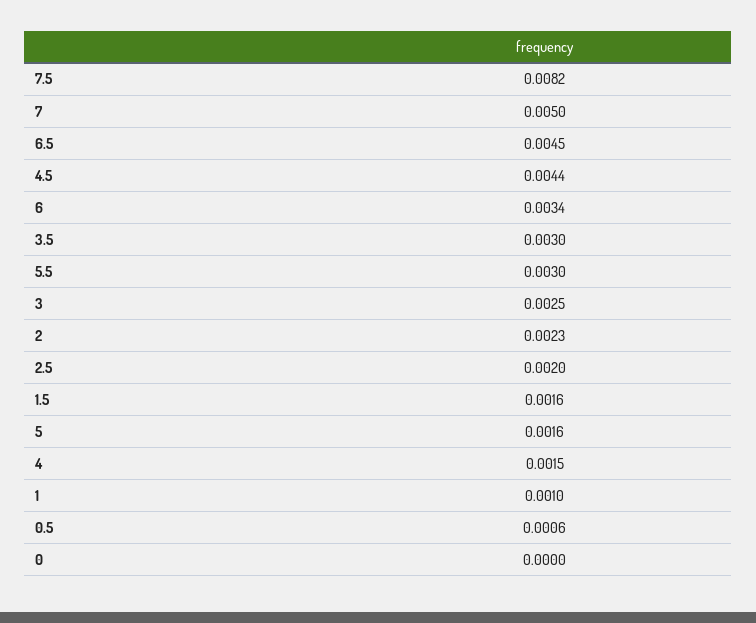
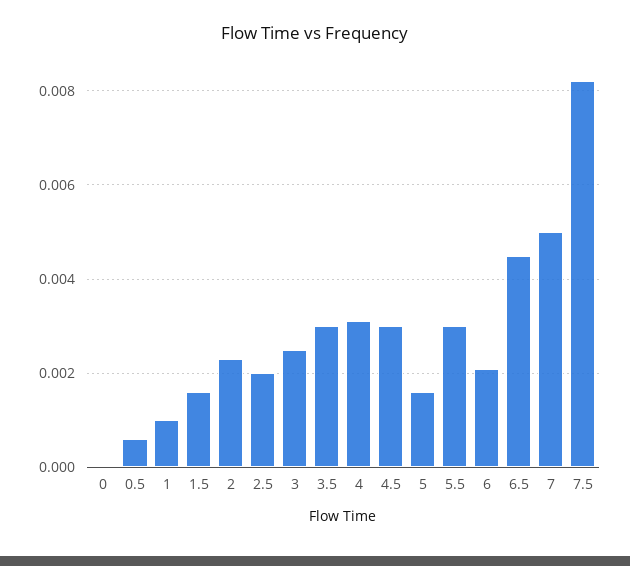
  {
    "7.5": 0.0082,
    "7": 0.005,
    "6.5": 0.0045,
-   "4.5": 0.0044,
+   "4.5": 0.003,
-   "6": 0.0034,
+   "6": 0.002,
    "3.5": 0.003,
    "5.5": 0.003,
    "3": 0.0025,
    "2": 0.0023,
    "2.5": 0.002,
    "1.5": 0.0016,
    "5": 0.0016,
-   "4": 0.0015,
+   "4": 0.003,
    "1": 0.001,
    "0.5": 0.0006,
    "0": 0
  }

